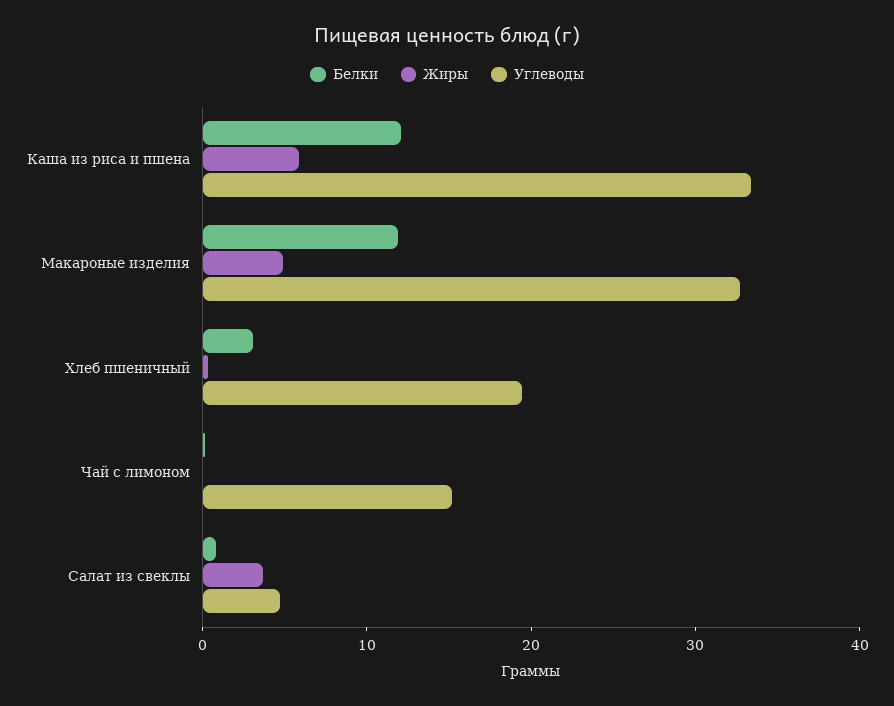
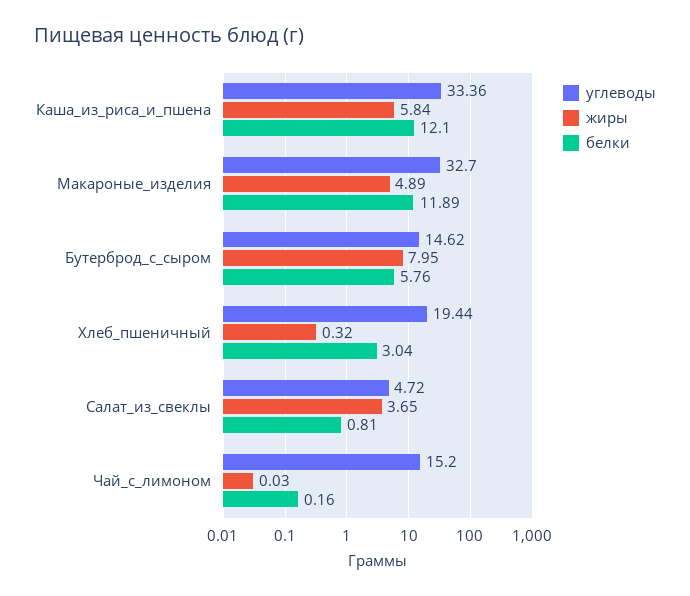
  {
    "Белки": {
      "Каша из риса и пшена": 12.1,
      "Макароные изделия": 11.89,
      "Хлеб пшеничный": 3.04,
      "Чай с лимоном": 0.16,
-     "Салат из свеклы": 0.81
+     "Салат из свеклы": 0.81,
+     "Бутерброд_с_сыром": 5.76
    },
    "Жиры": {
      "Каша из риса и пшена": 5.84,
      "Макароные изделия": 4.89,
      "Хлеб пшеничный": 0.32,
      "Чай с лимоном": 0.03,
-     "Салат из свеклы": 3.65
+     "Салат из свеклы": 3.65,
+     "Бутерброд_с_сыром": 7.95
    },
    "Углеводы": {
      "Каша из риса и пшена": 33.36,
      "Макароные изделия": 32.7,
      "Хлеб пшеничный": 19.44,
      "Чай с лимоном": 15.2,
-     "Салат из свеклы": 4.72
+     "Салат из свеклы": 4.72,
+     "Бутерброд_с_сыром": 14.62
    }
  }

